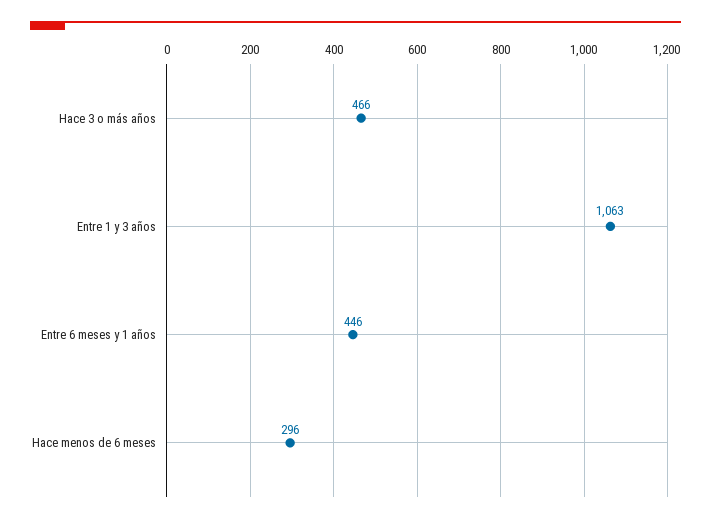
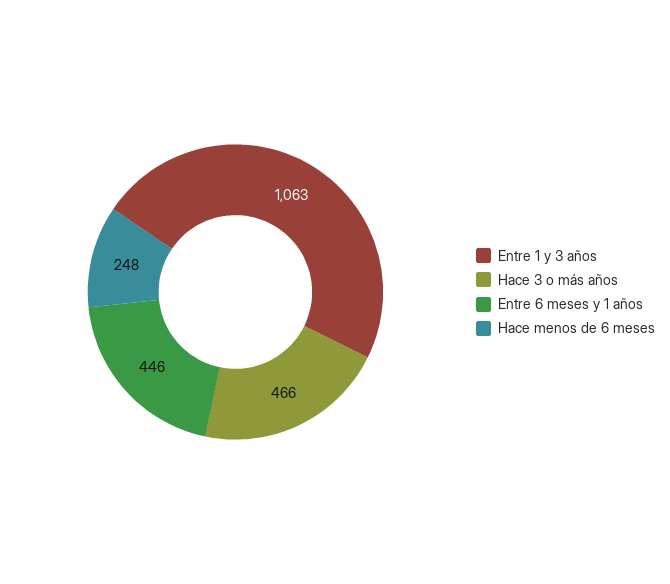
  {
    "Hace 3 o más años": 466,
    "Entre 1 y 3 años": 1063,
    "Entre 6 meses y 1 años": 446,
-   "Hace menos de 6 meses": 296
+   "Hace menos de 6 meses": 248
  }

